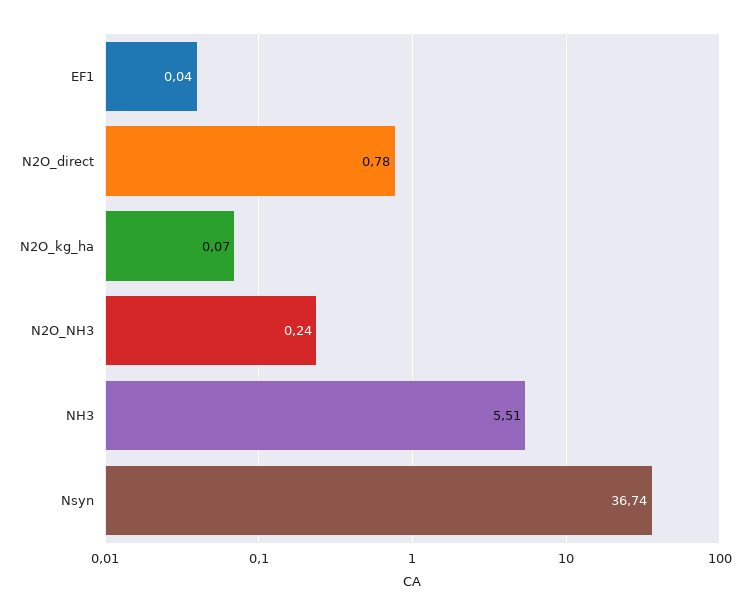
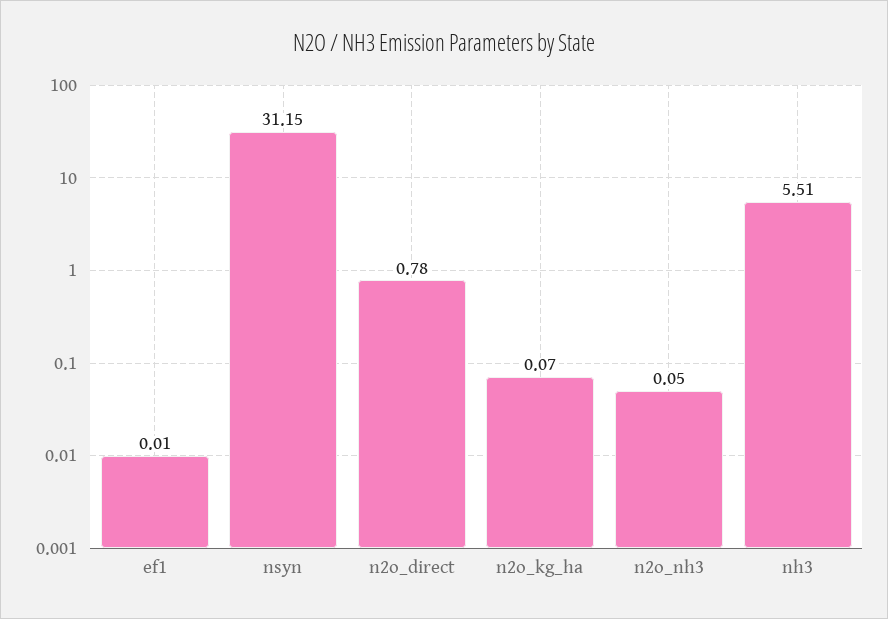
  {
-   "EF1": 0.04,
+   "EF1": 0.01,
    "N2O_direct": 0.78,
    "N2O_kg_ha": 0.07,
-   "N2O_NH3": 0.24,
+   "N2O_NH3": 0.05,
    "NH3": 5.51,
-   "Nsyn": 36.74
+   "Nsyn": 31.15
  }

